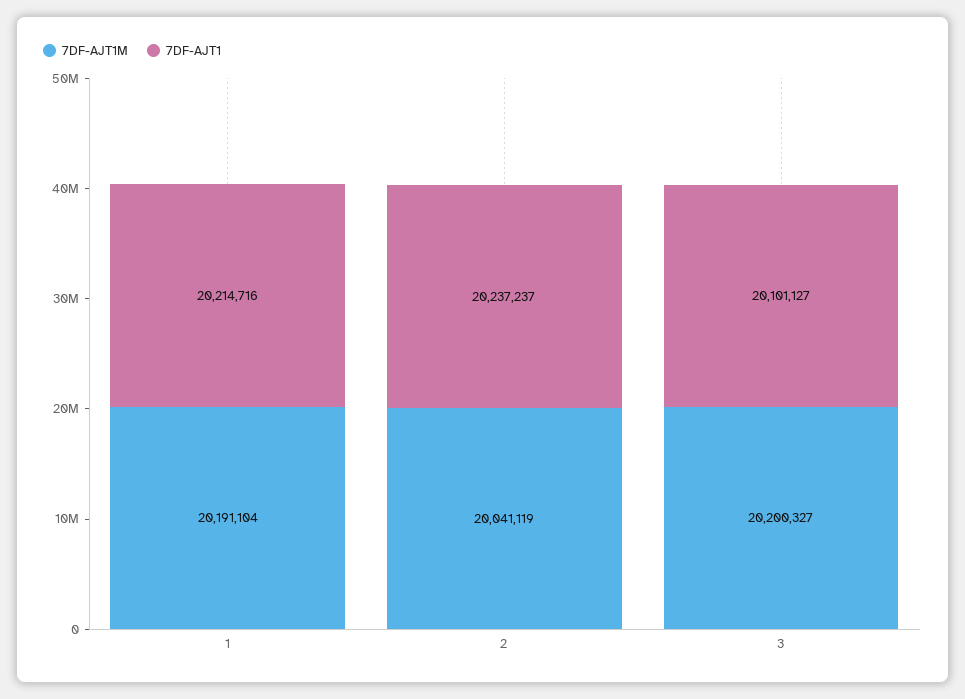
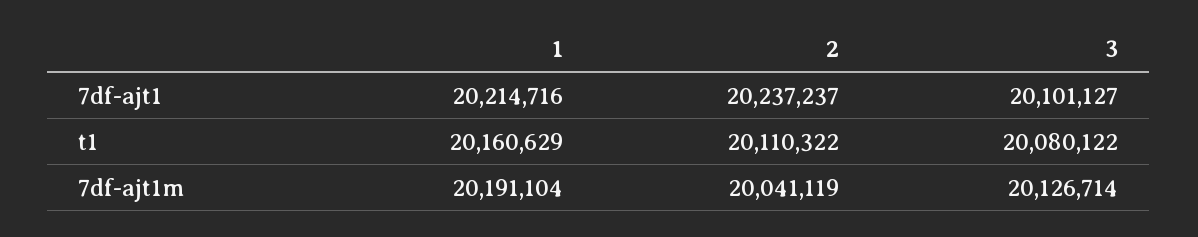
  {
    "7DF-AJT1M": {
      "1": 20191104,
      "2": 20041119,
-     "3": 20200327
+     "3": 20126714
    },
    "7DF-AJT1": {
      "1": 20214716,
      "2": 20237237,
      "3": 20101127
-   }
+   },
+   "t1": {
+     "1": 20160629,
+     "2": 20110322,
+     "3": 20080122
+   }
  }

